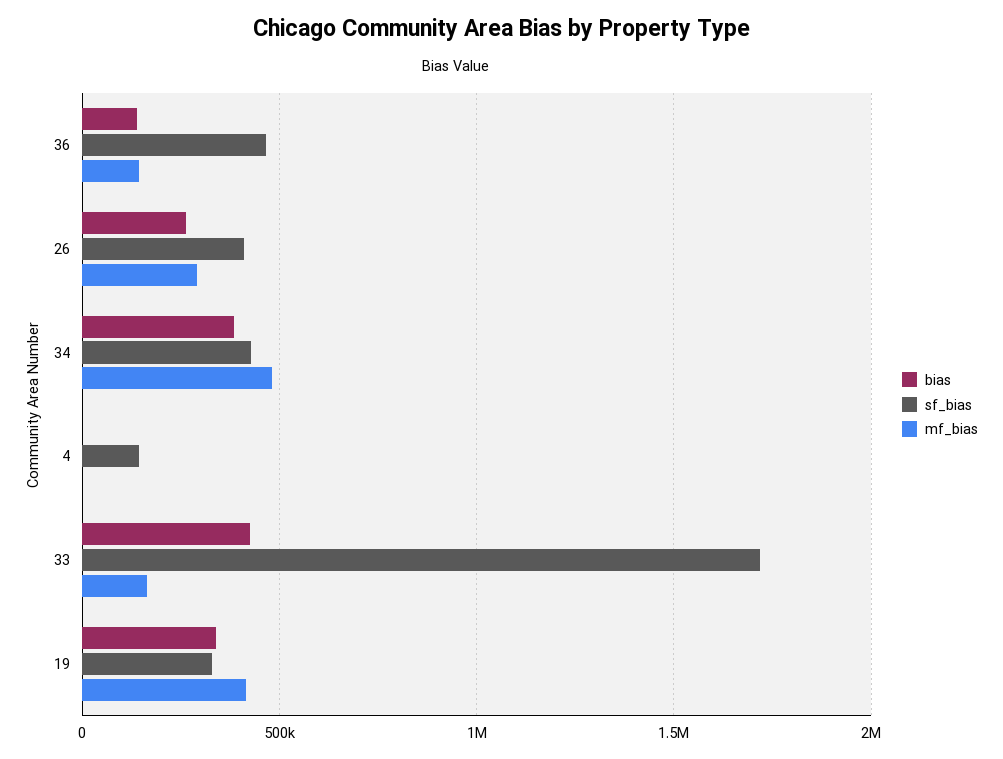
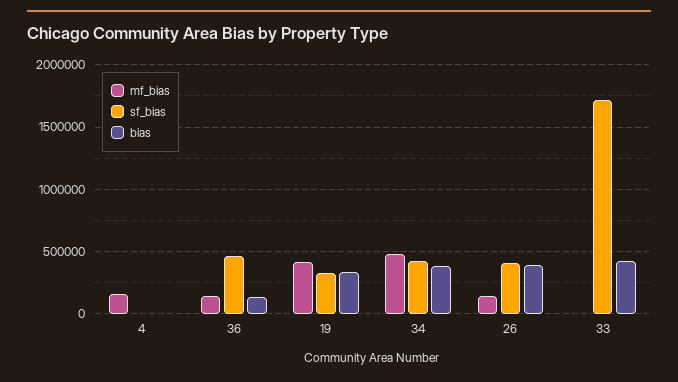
  {
    "bias": {
      "36": 150000,
-     "26": 250000,
+     "26": 400000,
      "34": 400000,
      "4": 0,
      "33": 450000,
      "19": 350000
    },
    "sf_bias": {
      "36": 450000,
      "26": 400000,
      "34": 450000,
-     "4": 150000,
+     "4": 0,
      "33": 1700000,
      "19": 350000
    },
    "mf_bias": {
      "36": 150000,
-     "26": 300000,
+     "26": 150000,
      "34": 500000,
-     "4": 0,
+     "4": 150000,
-     "33": 150000,
+     "33": 0,
      "19": 400000
    }
  }

